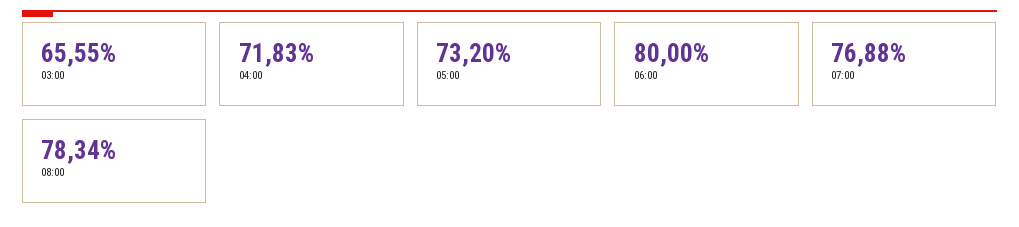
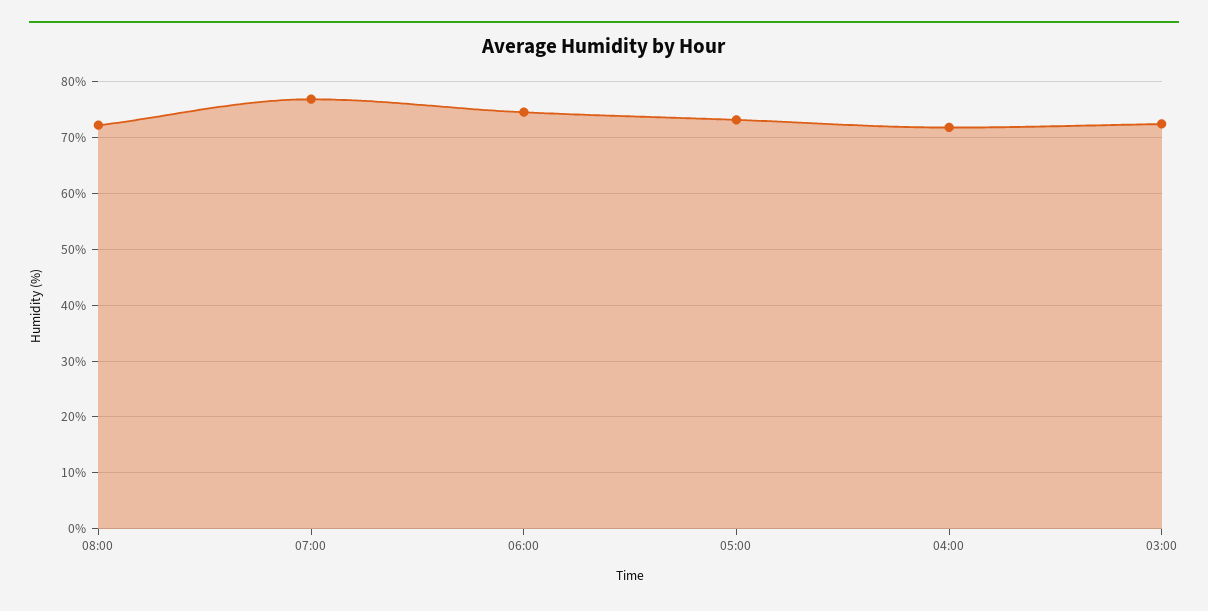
  {
-   "03:00": 65.55,
+   "03:00": 72,
    "04:00": 71.83,
    "05:00": 73.2,
-   "06:00": 80,
+   "06:00": 74,
    "07:00": 76.88,
-   "08:00": 78.34
+   "08:00": 72
  }

